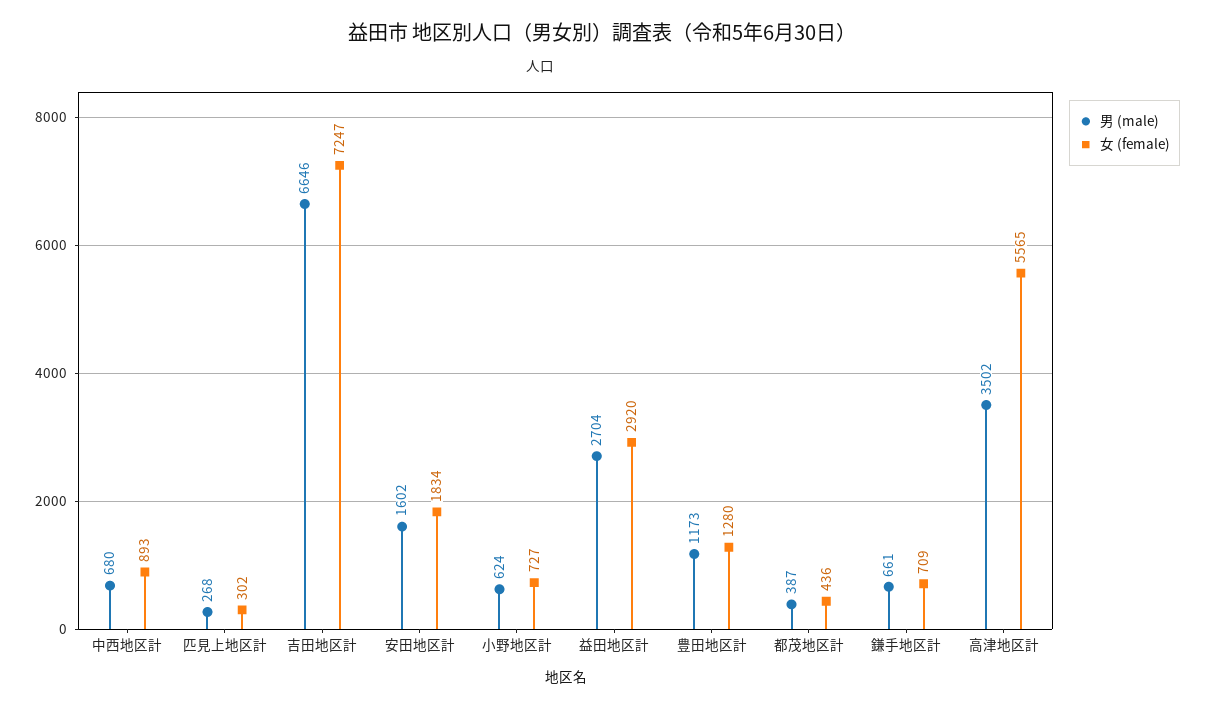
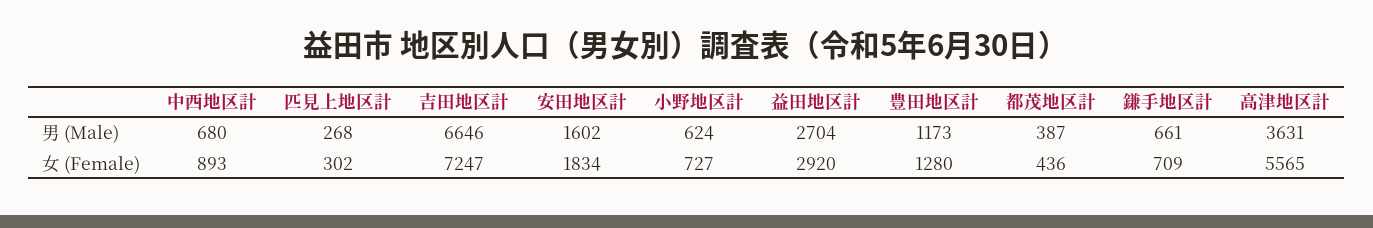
  {
    "男 (male)": {
      "中西地区計": 680,
      "匹見上地区計": 268,
      "吉田地区計": 6646,
      "安田地区計": 1602,
      "小野地区計": 624,
      "益田地区計": 2704,
      "豊田地区計": 1173,
      "都茂地区計": 387,
      "鎌手地区計": 661,
-     "高津地区計": 3502
+     "高津地区計": 3631
    },
    "女 (female)": {
      "中西地区計": 893,
      "匹見上地区計": 302,
      "吉田地区計": 7247,
      "安田地区計": 1834,
      "小野地区計": 727,
      "益田地区計": 2920,
      "豊田地区計": 1280,
      "都茂地区計": 436,
      "鎌手地区計": 709,
      "高津地区計": 5565
    }
  }

